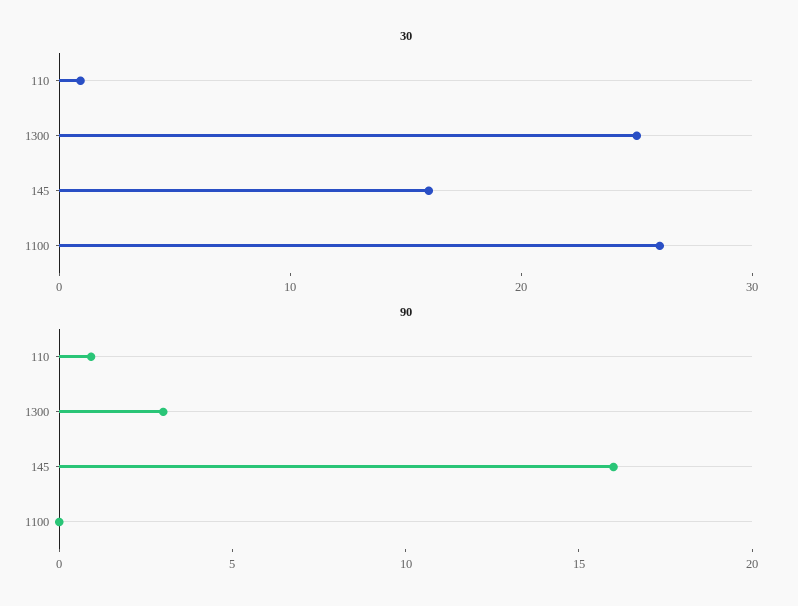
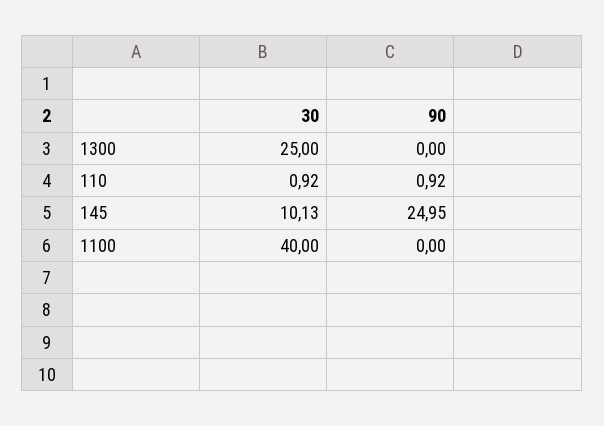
  {
    "30": {
      "110": 0.92,
      "1300": 25,
-     "145": 16,
+     "145": 10.13,
-     "1100": 26
+     "1100": 40
    },
    "90": {
      "110": 0.92,
-     "1300": 3,
+     "1300": 0,
-     "145": 16,
+     "145": 24.95,
      "1100": 0
    }
  }

